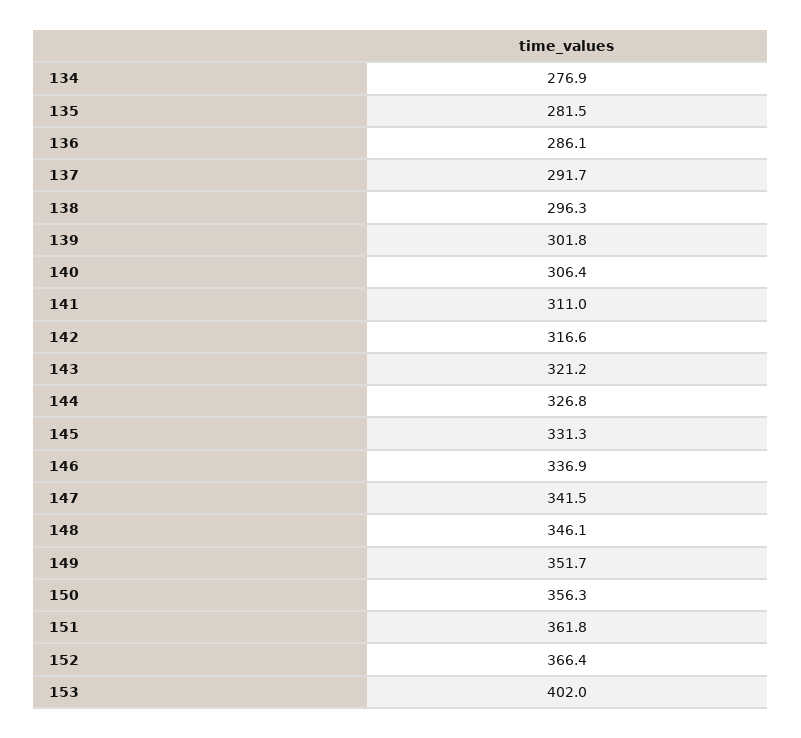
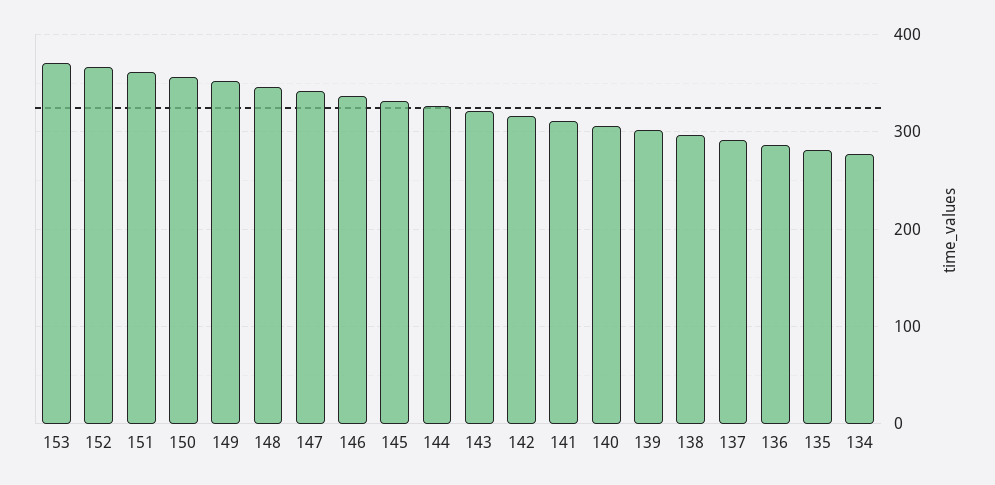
  {
    "134": 276.9,
    "135": 281.5,
    "136": 286.1,
    "137": 291.7,
    "138": 296.3,
    "139": 301.8,
    "140": 306.4,
    "141": 311,
    "142": 316.6,
    "143": 321.2,
    "144": 326.8,
    "145": 331.3,
    "146": 336.9,
    "147": 341.5,
    "148": 346.1,
    "149": 351.7,
    "150": 356.3,
    "151": 361.8,
    "152": 366.4,
-   "153": 402
+   "153": 370
  }

